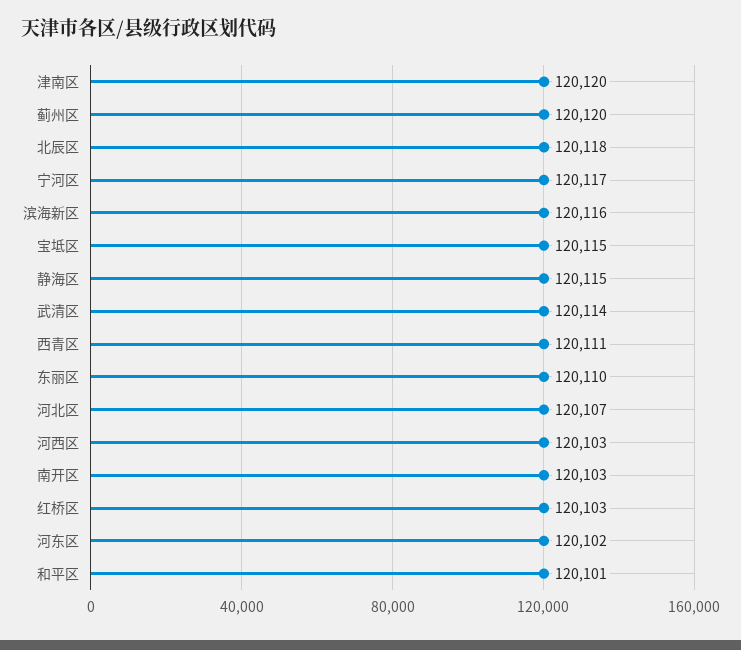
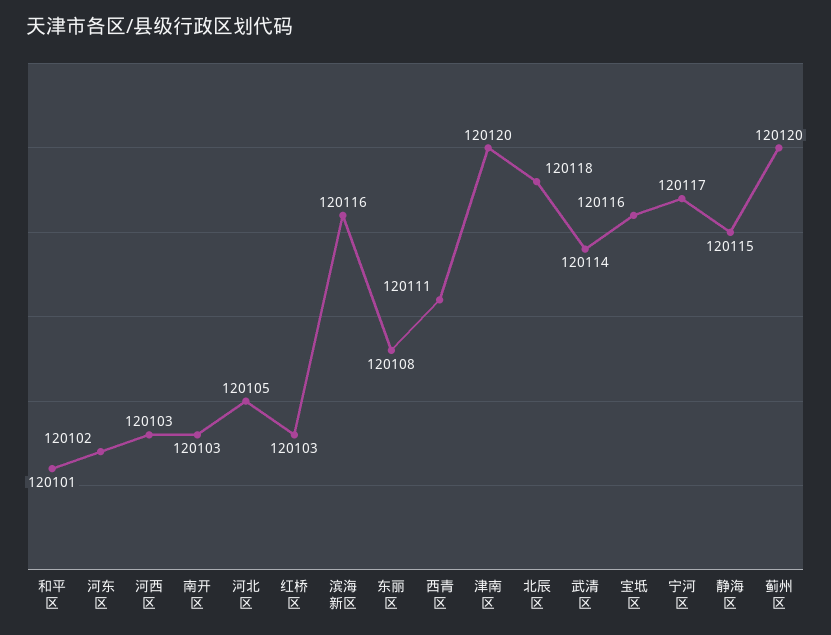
  {
    "津南区": 120120,
    "蓟州区": 120120,
    "北辰区": 120118,
    "宁河区": 120117,
    "滨海新区": 120116,
-   "宝坻区": 120115,
+   "宝坻区": 120116,
    "静海区": 120115,
    "武清区": 120114,
    "西青区": 120111,
-   "东丽区": 120110,
+   "东丽区": 120108,
-   "河北区": 120107,
+   "河北区": 120105,
    "河西区": 120103,
    "南开区": 120103,
    "红桥区": 120103,
    "河东区": 120102,
    "和平区": 120101
  }

